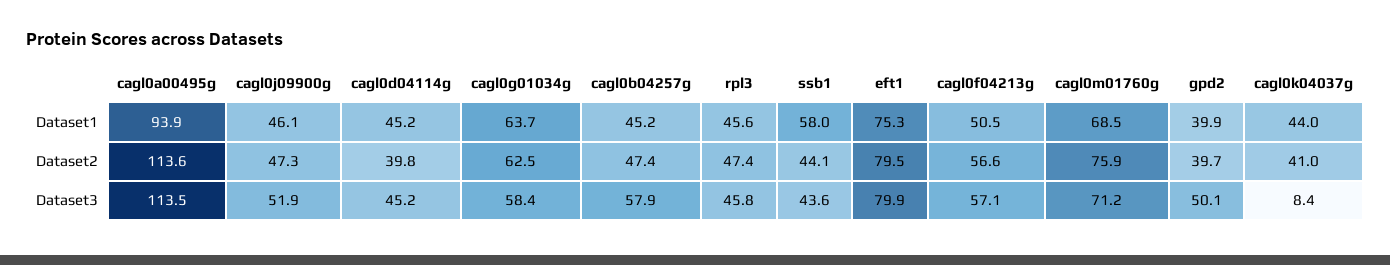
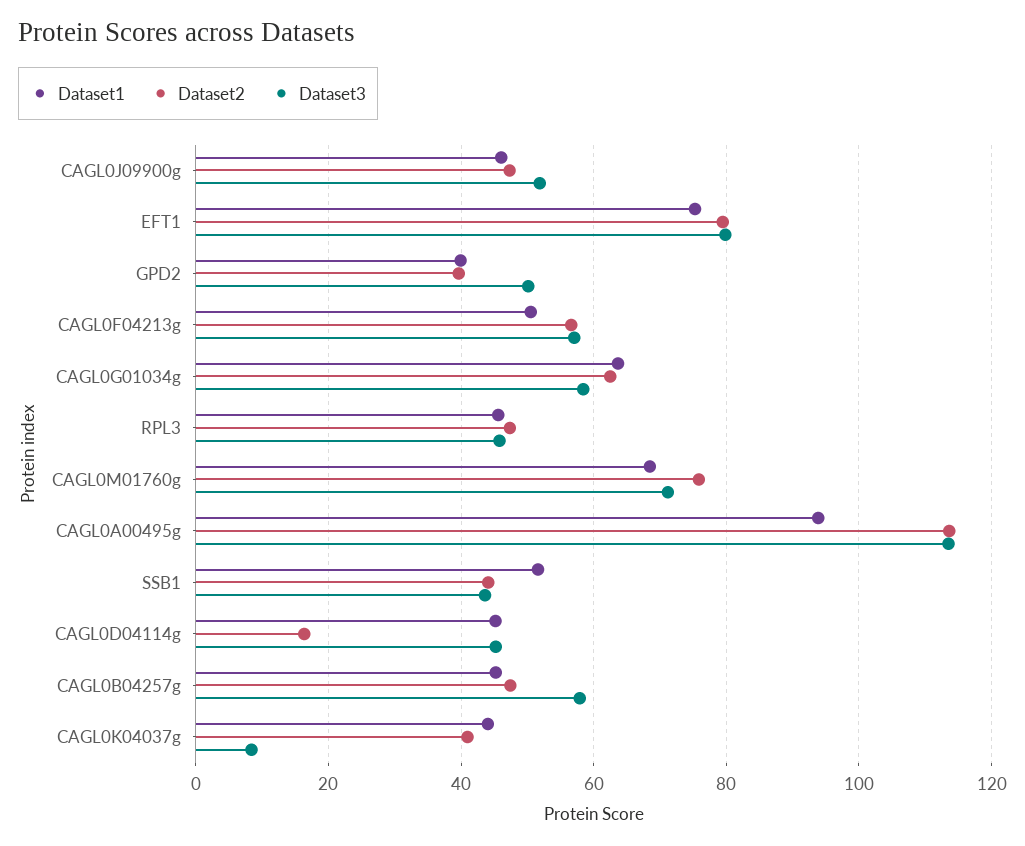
  {
    "Dataset1": {
      "cagl0a00495g": 93.9,
      "cagl0j09900g": 46.1,
      "cagl0d04114g": 45.2,
      "cagl0g01034g": 63.7,
      "cagl0b04257g": 45.2,
      "rpl3": 45.6,
-     "ssb1": 58,
+     "ssb1": 52,
      "eft1": 75.3,
      "cagl0f04213g": 50.5,
      "cagl0m01760g": 68.5,
      "gpd2": 39.9,
      "cagl0k04037g": 44
    },
    "Dataset2": {
      "cagl0a00495g": 113.6,
      "cagl0j09900g": 47.3,
-     "cagl0d04114g": 39.8,
+     "cagl0d04114g": 16,
      "cagl0g01034g": 62.5,
      "cagl0b04257g": 47.4,
      "rpl3": 47.4,
      "ssb1": 44.1,
      "eft1": 79.5,
      "cagl0f04213g": 56.6,
      "cagl0m01760g": 75.9,
      "gpd2": 39.7,
      "cagl0k04037g": 41
    },
    "Dataset3": {
      "cagl0a00495g": 113.5,
      "cagl0j09900g": 51.9,
      "cagl0d04114g": 45.2,
      "cagl0g01034g": 58.4,
      "cagl0b04257g": 57.9,
      "rpl3": 45.8,
      "ssb1": 43.6,
      "eft1": 79.9,
      "cagl0f04213g": 57.1,
      "cagl0m01760g": 71.2,
      "gpd2": 50.1,
      "cagl0k04037g": 8.4
    }
  }

